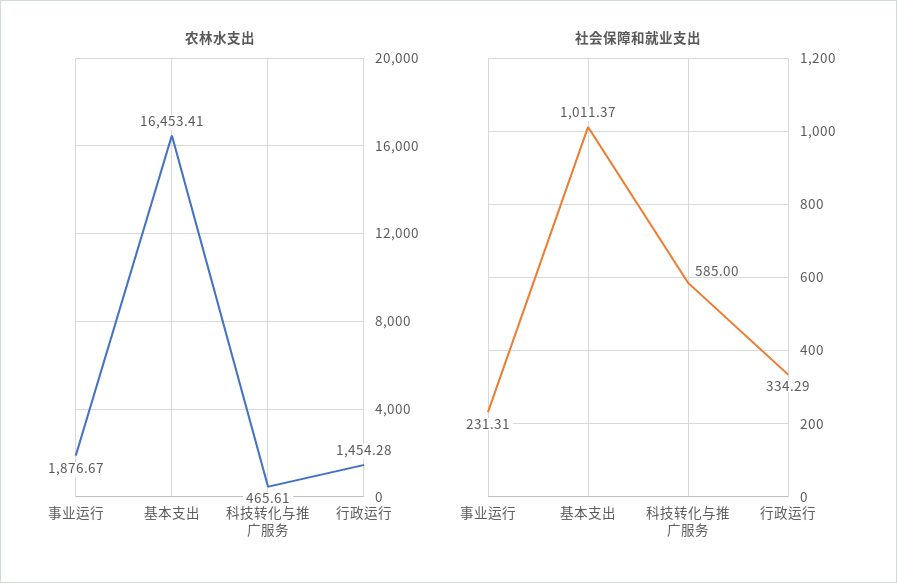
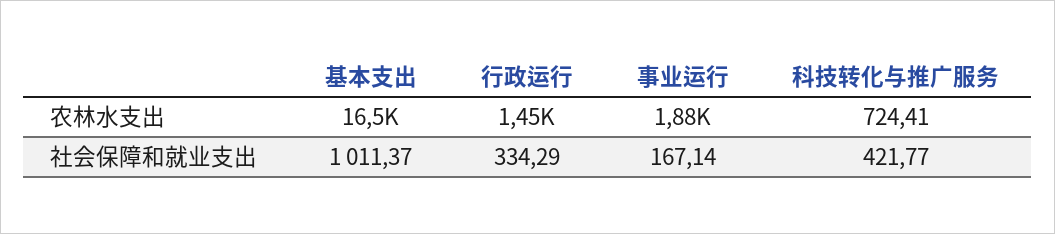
  {
    "农林水支出": {
      "事业运行": 1876.67,
      "基本支出": 16453.41,
-     "科技转化与推广服务": 465.61,
+     "科技转化与推广服务": 724.41,
      "行政运行": 1454.28
    },
    "社会保障和就业支出": {
-     "事业运行": 231.31,
+     "事业运行": 167.14,
      "基本支出": 1011.37,
-     "科技转化与推广服务": 585,
+     "科技转化与推广服务": 421.77,
      "行政运行": 334.29
    }
  }

